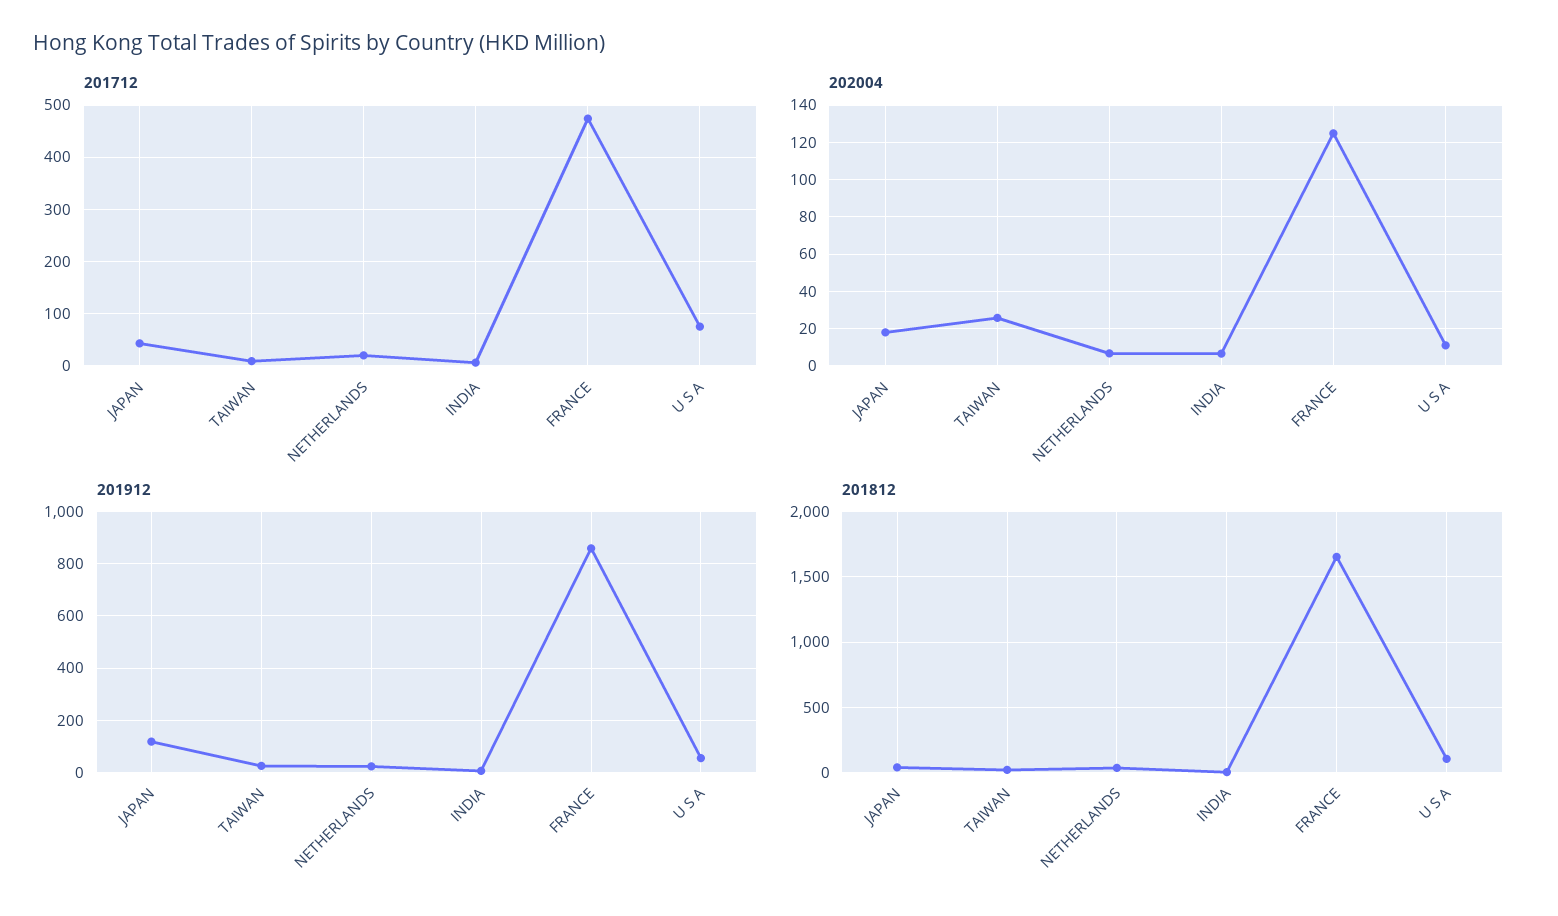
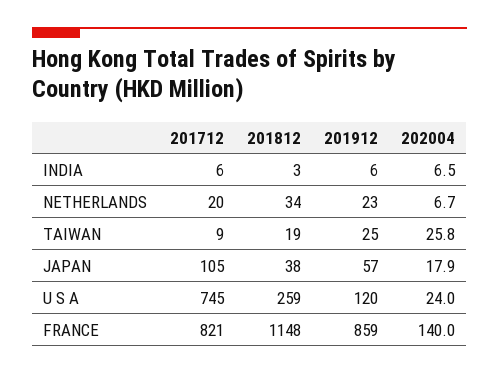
  {
    "201712": {
-     "JAPAN": 40,
+     "JAPAN": 105,
      "TAIWAN": 9,
      "NETHERLANDS": 20,
      "INDIA": 6,
-     "FRANCE": 480,
+     "FRANCE": 821,
-     "U S A": 80
+     "U S A": 745
    },
    "202004": {
      "JAPAN": 17.9,
      "TAIWAN": 25.8,
      "NETHERLANDS": 6.7,
      "INDIA": 6.5,
-     "FRANCE": 125,
+     "FRANCE": 140,
-     "U S A": 10
+     "U S A": 24
    },
    "201912": {
-     "JAPAN": 125,
+     "JAPAN": 57,
      "TAIWAN": 25,
      "NETHERLANDS": 23,
      "INDIA": 6,
      "FRANCE": 859,
-     "U S A": 50
+     "U S A": 120
    },
    "201812": {
      "JAPAN": 38,
      "TAIWAN": 19,
      "NETHERLANDS": 34,
      "INDIA": 3,
-     "FRANCE": 1650,
+     "FRANCE": 1148,
-     "U S A": 100
+     "U S A": 259
    }
  }

